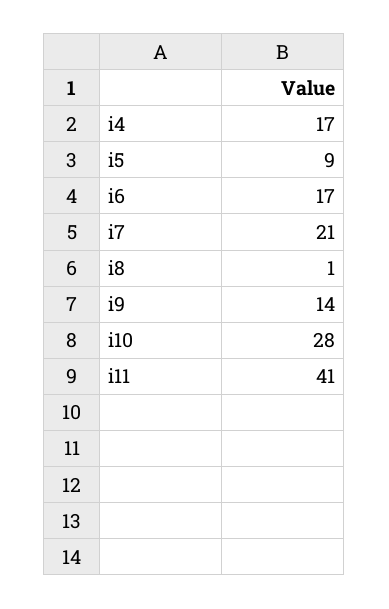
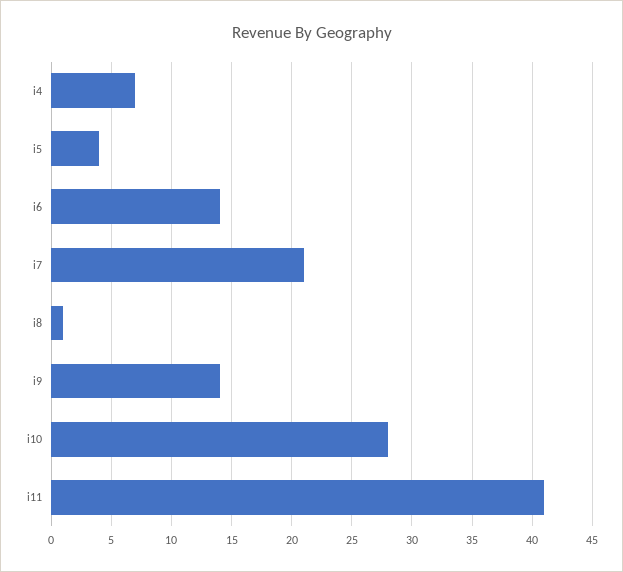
  {
-   "i4": 17,
+   "i4": 7,
-   "i5": 9,
+   "i5": 4,
-   "i6": 17,
+   "i6": 14,
    "i7": 21,
    "i8": 1,
    "i9": 14,
    "i10": 28,
    "i11": 41
  }

